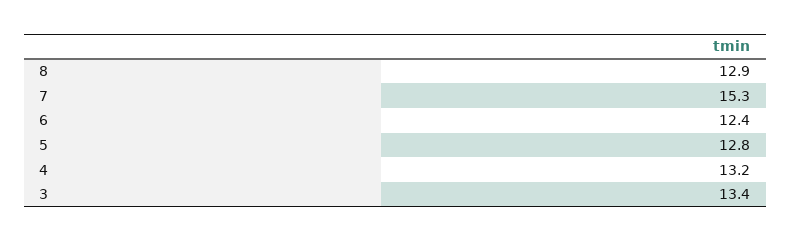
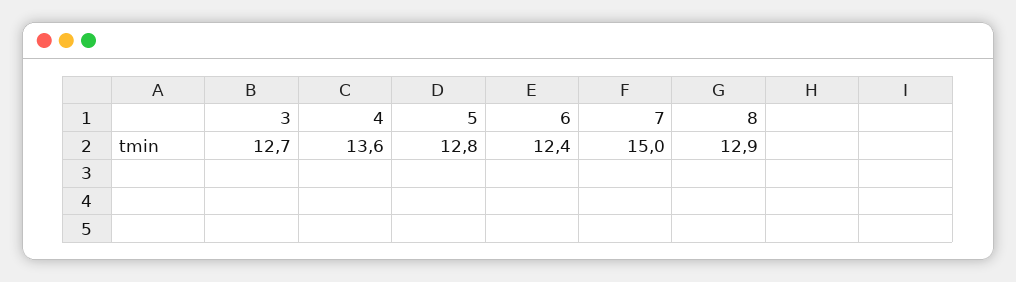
  {
    "8": 12.9,
-   "7": 15.3,
+   "7": 15,
    "6": 12.4,
    "5": 12.8,
-   "4": 13.2,
+   "4": 13.6,
-   "3": 13.4
+   "3": 12.7
  }

